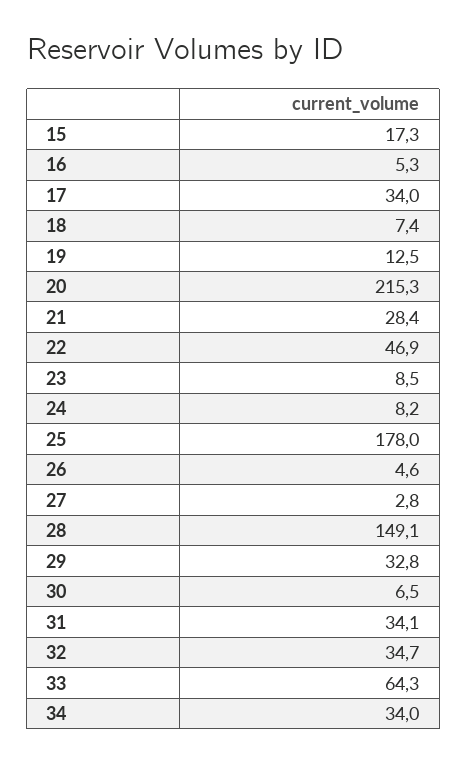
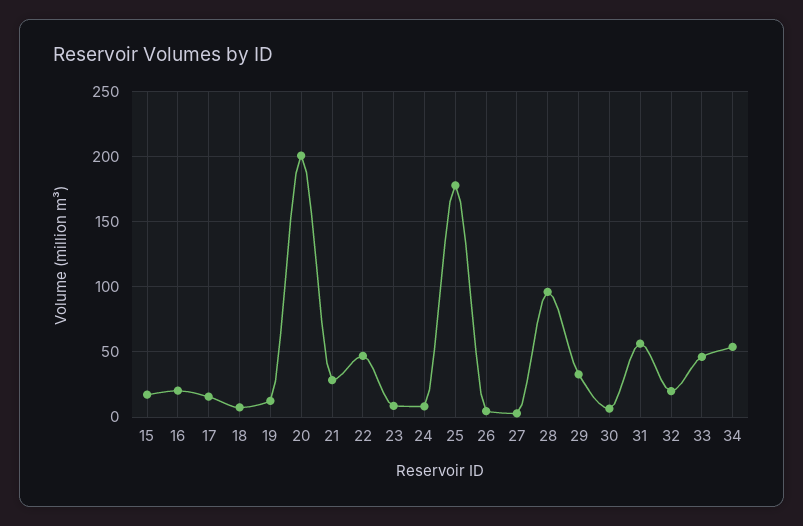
  {
    "15": 17.3,
-   "16": 5.3,
+   "16": 20,
-   "17": 34,
+   "17": 15,
    "18": 7.4,
    "19": 12.5,
-   "20": 215.3,
+   "20": 200,
    "21": 28.4,
    "22": 46.9,
    "23": 8.5,
    "24": 8.2,
    "25": 178,
    "26": 4.6,
    "27": 2.8,
-   "28": 149.1,
+   "28": 95,
    "29": 32.8,
    "30": 6.5,
-   "31": 34.1,
+   "31": 55,
-   "32": 34.7,
+   "32": 20,
-   "33": 64.3,
+   "33": 45,
-   "34": 34
+   "34": 55
  }

